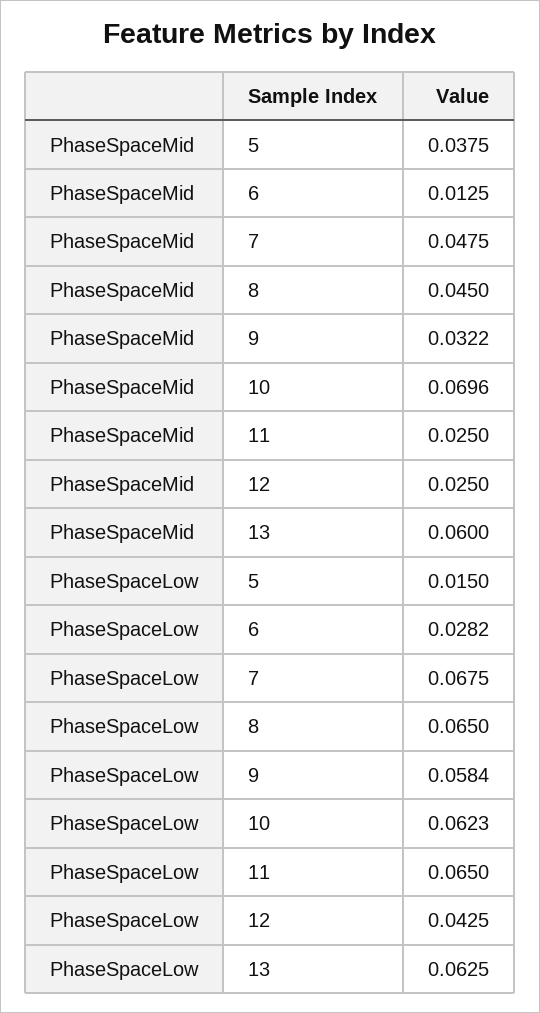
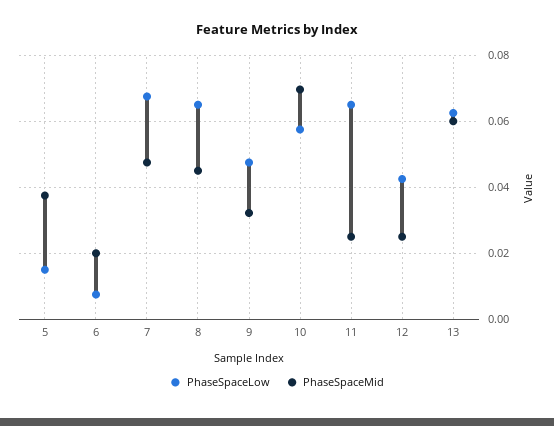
  {
    "PhaseSpaceMid": {
      "5": 0.0375,
-     "6": 0.0125,
+     "6": 0.02,
      "7": 0.0475,
      "8": 0.045,
      "9": 0.0322,
      "10": 0.0696,
      "11": 0.025,
      "12": 0.025,
      "13": 0.06
    },
    "PhaseSpaceLow": {
      "5": 0.015,
-     "6": 0.0282,
+     "6": 0.008,
      "7": 0.0675,
      "8": 0.065,
-     "9": 0.0584,
+     "9": 0.048,
-     "10": 0.0623,
+     "10": 0.058,
      "11": 0.065,
      "12": 0.0425,
      "13": 0.0625
    }
  }

